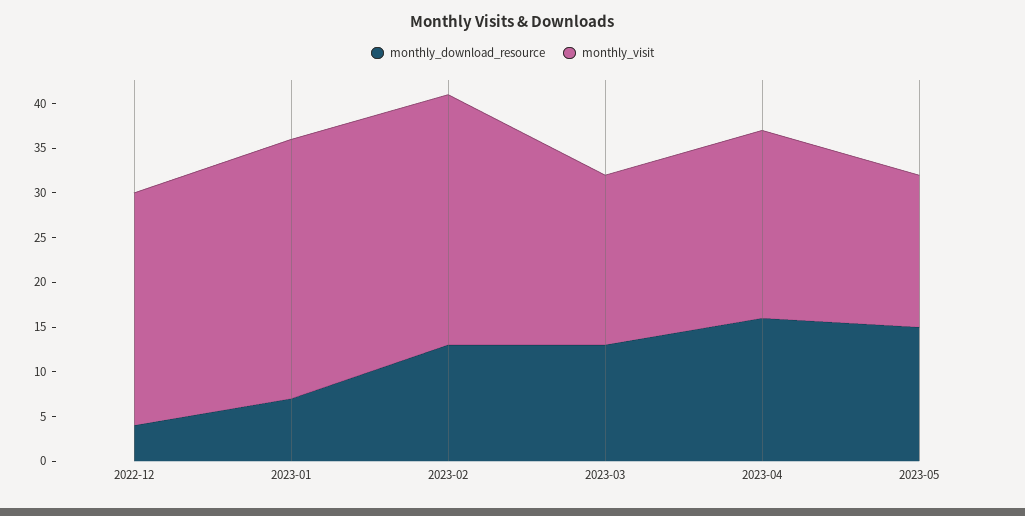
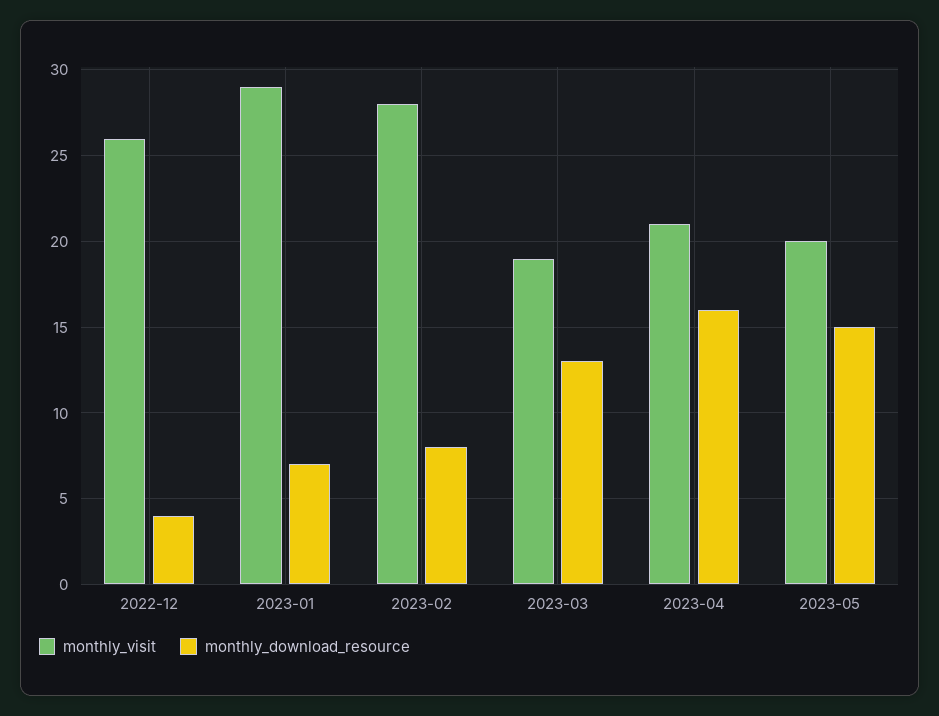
  {
    "monthly_download_resource": {
      "2022-12": 4,
      "2023-01": 7,
-     "2023-02": 13,
+     "2023-02": 8,
      "2023-03": 13,
      "2023-04": 16,
      "2023-05": 15
    },
    "monthly_visit": {
      "2022-12": 26,
      "2023-01": 29,
      "2023-02": 28,
      "2023-03": 19,
      "2023-04": 21,
-     "2023-05": 17
+     "2023-05": 20
    }
  }

